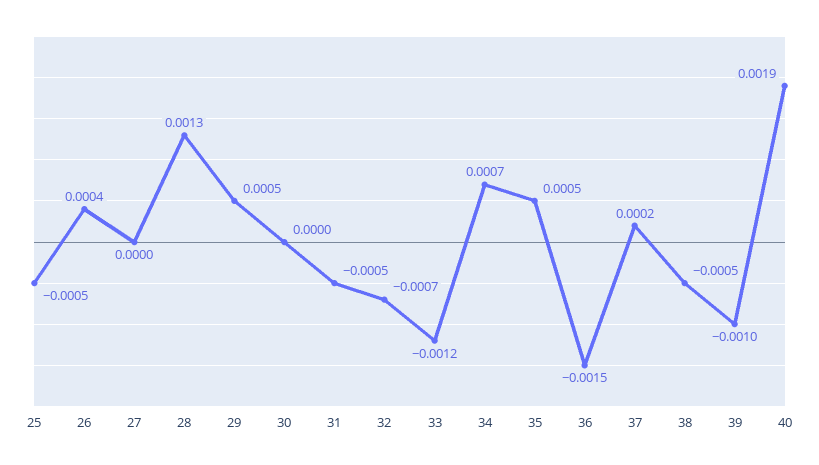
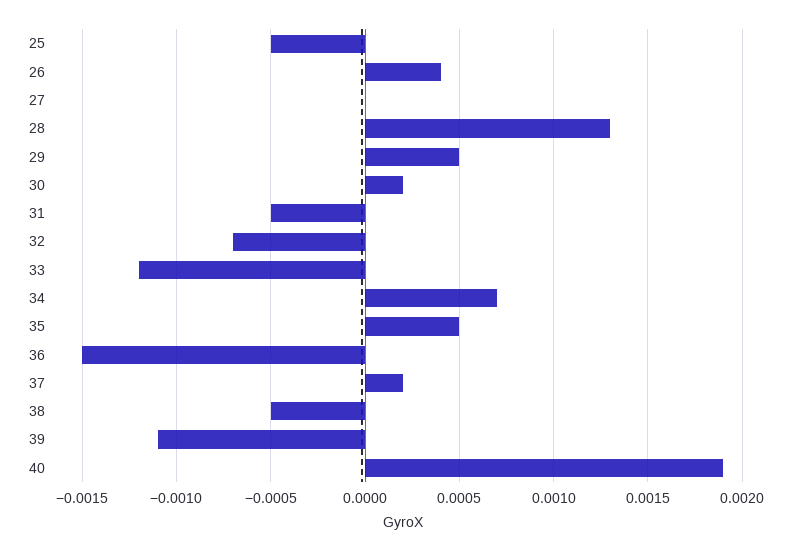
  {
    "25": -0.0005,
    "26": 0.0004,
    "27": 0,
    "28": 0.0013,
    "29": 0.0005,
-   "30": 0,
+   "30": 0.0002,
    "31": -0.0005,
    "32": -0.0007,
    "33": -0.0012,
    "34": 0.0007,
    "35": 0.0005,
    "36": -0.0015,
    "37": 0.0002,
    "38": -0.0005,
-   "39": -0.001,
+   "39": -0.0011,
    "40": 0.0019
  }

